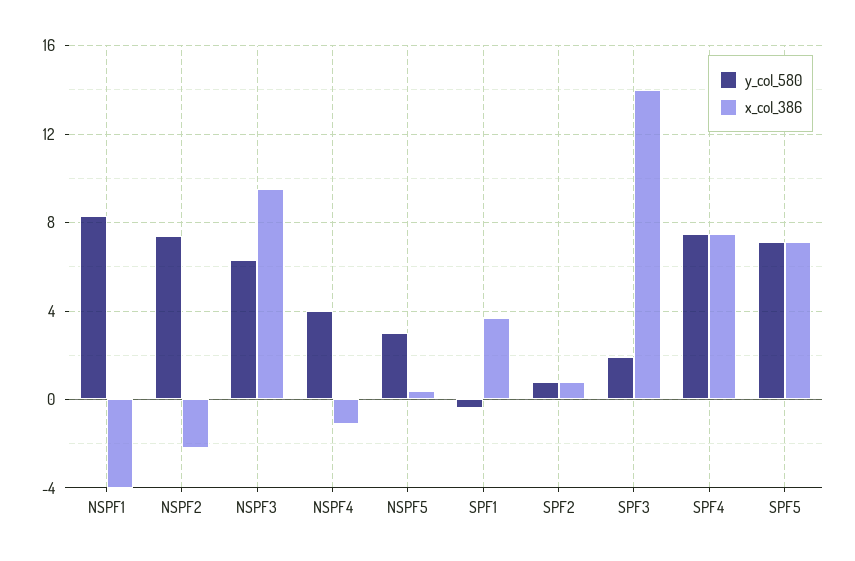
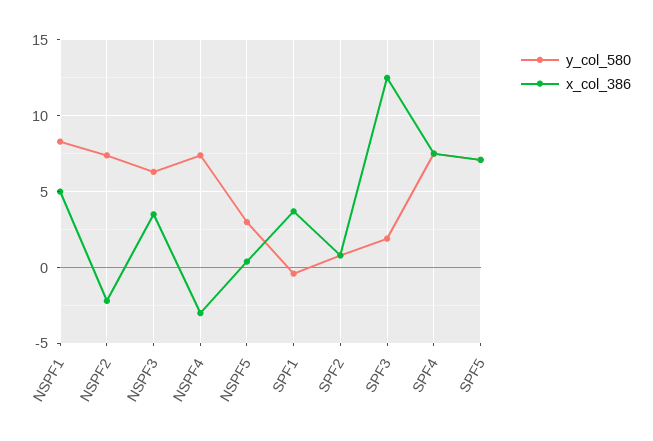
  {
    "y_col_580": {
      "NSPF1": 8.5,
      "NSPF2": 7.5,
      "NSPF3": 6.5,
-     "NSPF4": 4,
+     "NSPF4": 7.5,
      "NSPF5": 3,
      "SPF1": -0.5,
      "SPF2": 1,
      "SPF3": 2,
      "SPF4": 7.5,
      "SPF5": 7
    },
    "x_col_386": {
-     "NSPF1": -4,
+     "NSPF1": 5,
      "NSPF2": -2,
-     "NSPF3": 9.5,
+     "NSPF3": 3.5,
-     "NSPF4": -1,
+     "NSPF4": -3,
      "NSPF5": 0.5,
      "SPF1": 3.5,
      "SPF2": 1,
-     "SPF3": 14,
+     "SPF3": 12.5,
      "SPF4": 7.5,
      "SPF5": 7
    }
  }

